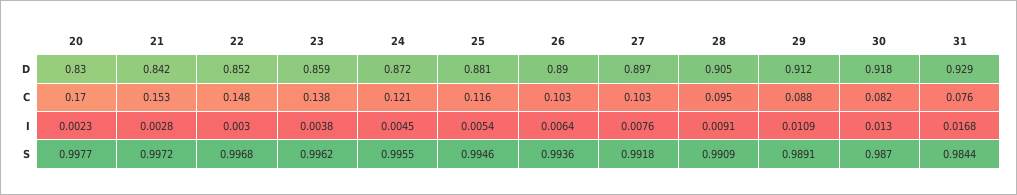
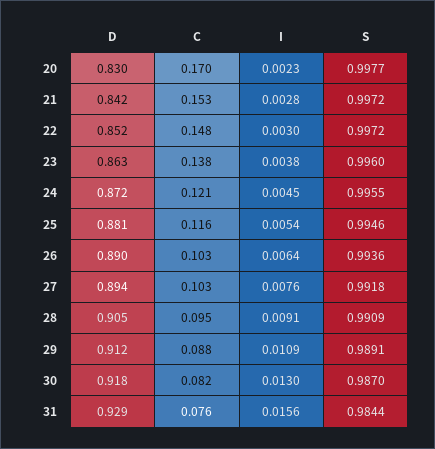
  {
    "20": {
      "D": 0.83,
      "C": 0.17,
      "I": 0.0023,
      "S": 0.9977
    },
    "21": {
      "D": 0.842,
      "C": 0.153,
      "I": 0.0028,
      "S": 0.9972
    },
    "22": {
      "D": 0.852,
      "C": 0.148,
      "I": 0.003,
-     "S": 0.9968
+     "S": 0.9972
    },
    "23": {
-     "D": 0.859,
+     "D": 0.863,
      "C": 0.138,
      "I": 0.0038,
-     "S": 0.9962
+     "S": 0.996
    },
    "24": {
      "D": 0.872,
      "C": 0.121,
      "I": 0.0045,
      "S": 0.9955
    },
    "25": {
      "D": 0.881,
      "C": 0.116,
      "I": 0.0054,
      "S": 0.9946
    },
    "26": {
      "D": 0.89,
      "C": 0.103,
      "I": 0.0064,
      "S": 0.9936
    },
    "27": {
-     "D": 0.897,
+     "D": 0.894,
      "C": 0.103,
      "I": 0.0076,
      "S": 0.9918
    },
    "28": {
      "D": 0.905,
      "C": 0.095,
      "I": 0.0091,
      "S": 0.9909
    },
    "29": {
      "D": 0.912,
      "C": 0.088,
      "I": 0.0109,
      "S": 0.9891
    },
    "30": {
      "D": 0.918,
      "C": 0.082,
      "I": 0.013,
      "S": 0.987
    },
    "31": {
      "D": 0.929,
      "C": 0.076,
-     "I": 0.0168,
+     "I": 0.0156,
      "S": 0.9844
    }
  }

